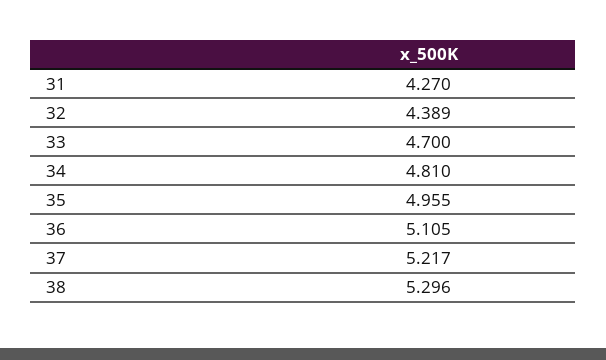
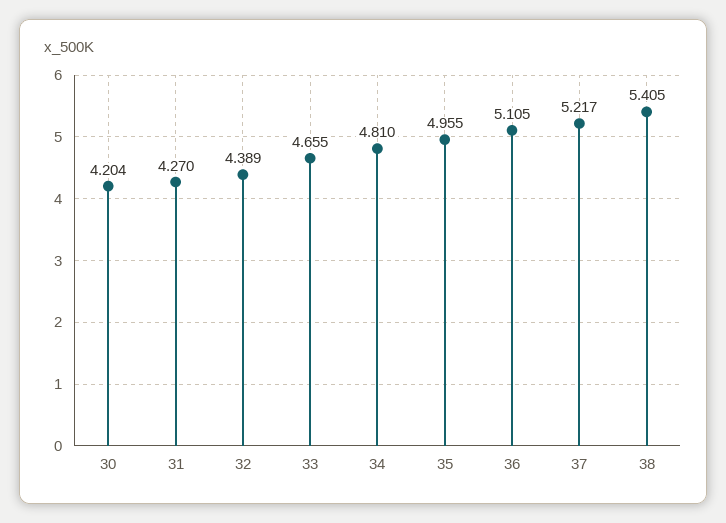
  {
    "31": 4.27,
    "32": 4.389,
-   "33": 4.7,
+   "33": 4.655,
    "34": 4.81,
    "35": 4.955,
    "36": 5.105,
    "37": 5.217,
-   "38": 5.296
+   "38": 5.405,
+   "30": 4.204
  }

